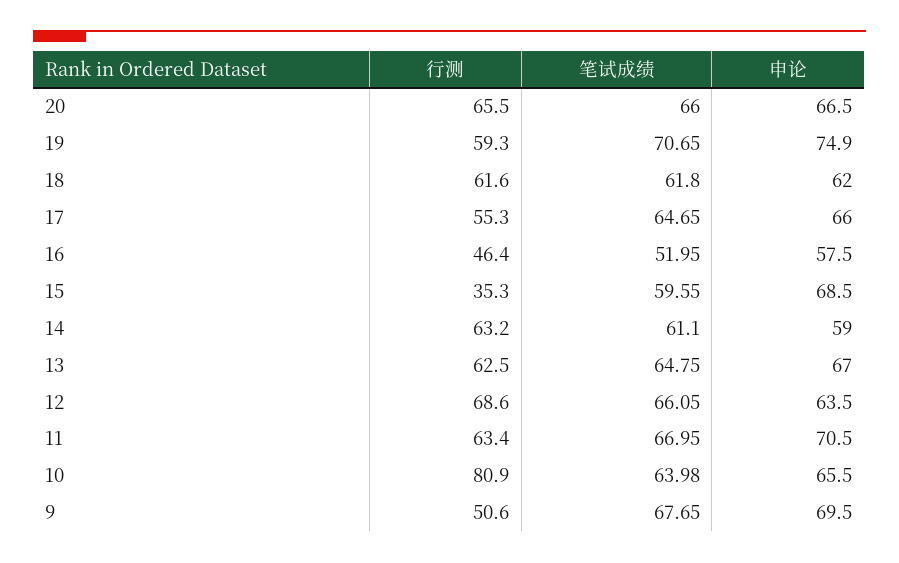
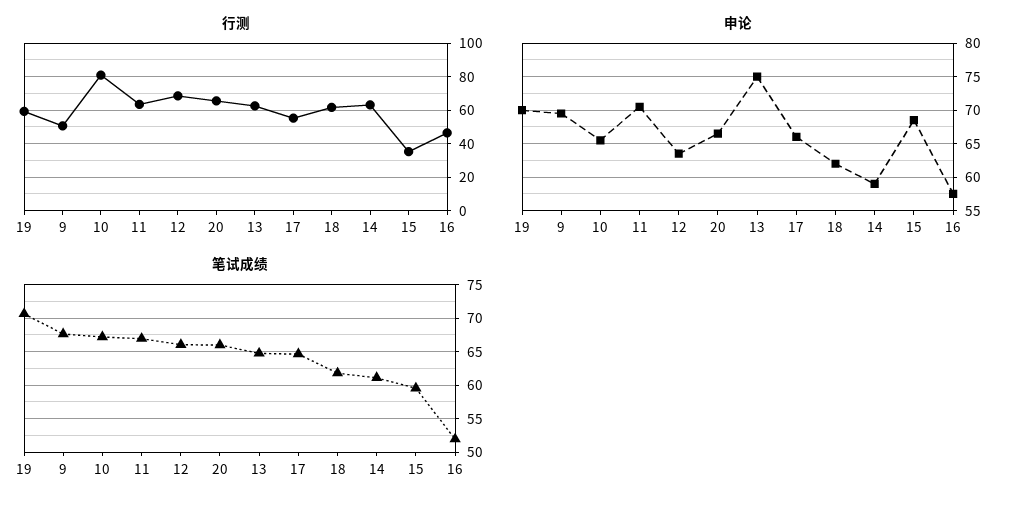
  {
    "行测": {
      "20": 65.5,
      "19": 59.3,
      "18": 61.6,
      "17": 55.3,
      "16": 46.4,
      "15": 35.3,
      "14": 63.2,
      "13": 62.5,
      "12": 68.6,
      "11": 63.4,
      "10": 80.9,
      "9": 50.6
    },
    "笔试成绩": {
      "20": 66,
      "19": 70.65,
      "18": 61.8,
      "17": 64.65,
      "16": 51.95,
      "15": 59.55,
      "14": 61.1,
      "13": 64.75,
      "12": 66.05,
      "11": 66.95,
-     "10": 63.98,
+     "10": 67,
      "9": 67.65
    },
    "申论": {
      "20": 66.5,
-     "19": 74.9,
+     "19": 70,
      "18": 62,
      "17": 66,
      "16": 57.5,
      "15": 68.5,
      "14": 59,
-     "13": 67,
+     "13": 75,
      "12": 63.5,
      "11": 70.5,
      "10": 65.5,
      "9": 69.5
    }
  }

